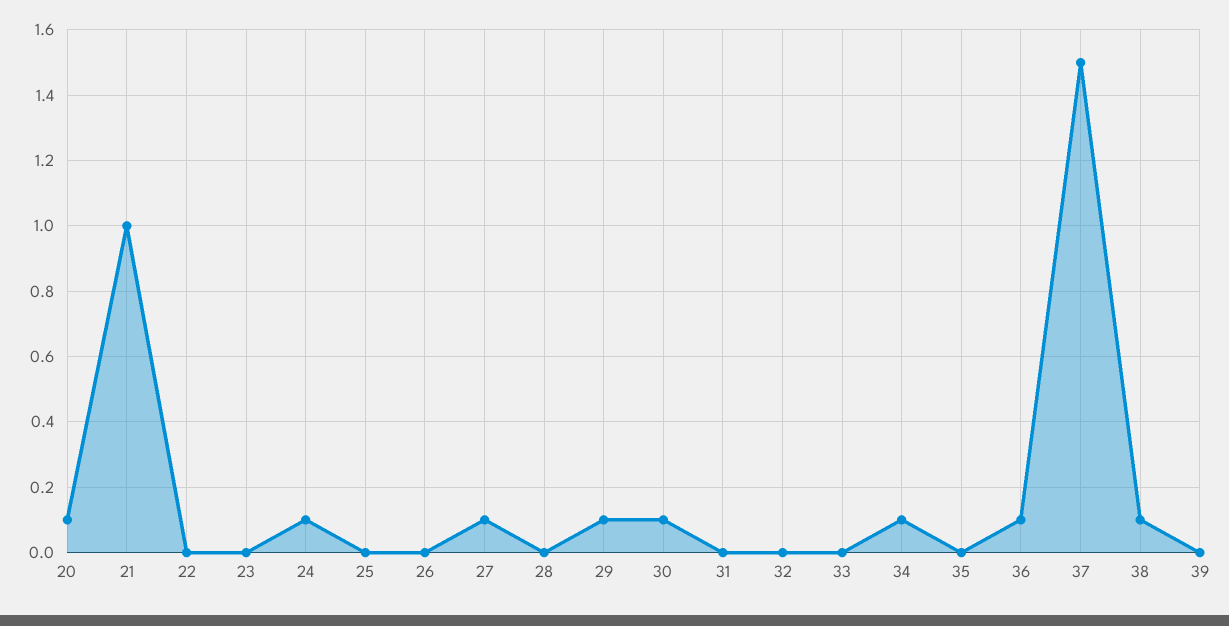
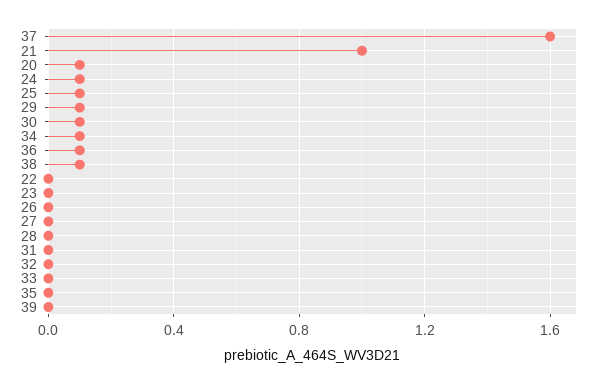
  {
    "20": 0.1,
    "21": 1,
    "22": 0,
    "23": 0,
    "24": 0.1,
-   "25": 0,
+   "25": 0.1,
    "26": 0,
-   "27": 0.1,
+   "27": 0,
    "28": 0,
    "29": 0.1,
    "30": 0.1,
    "31": 0,
    "32": 0,
    "33": 0,
    "34": 0.1,
    "35": 0,
    "36": 0.1,
-   "37": 1.5,
+   "37": 1.6,
    "38": 0.1,
    "39": 0
  }

